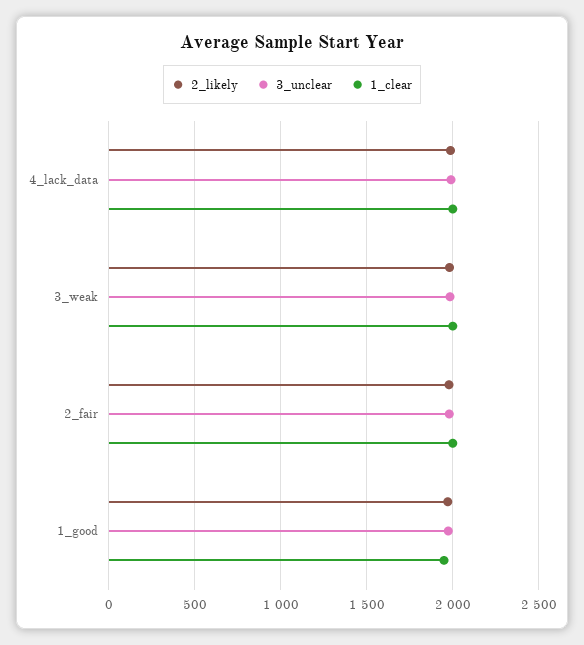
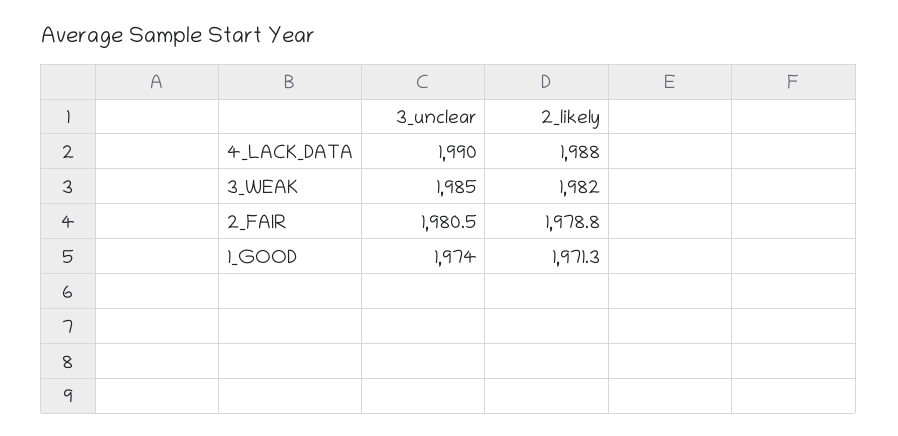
  {
    "2_likely": {
      "4_lack_data": 1988,
      "3_weak": 1982,
      "2_fair": 1978.8,
      "1_good": 1971.3
    },
    "3_unclear": {
      "4_lack_data": 1990,
      "3_weak": 1985,
      "2_fair": 1980.5,
      "1_good": 1974
-   },
+   }
-   "1_clear": {
-     "4_lack_data": 2000,
-     "3_weak": 2000,
-     "2_fair": 2000,
-     "1_good": 1950
-   }
  }

